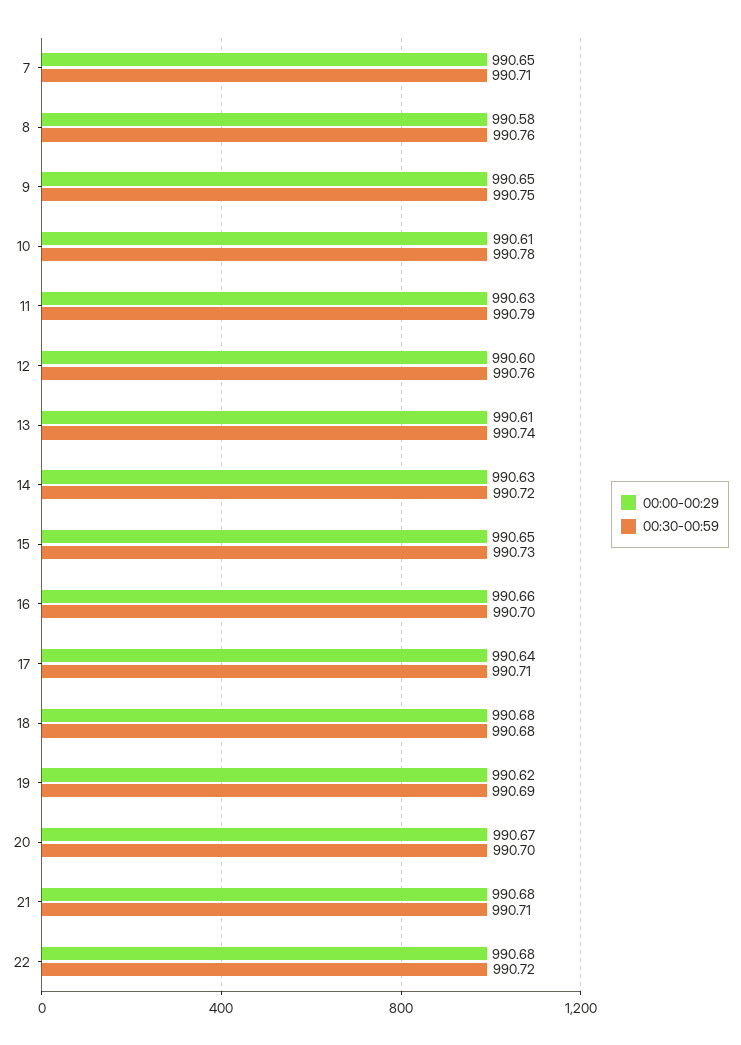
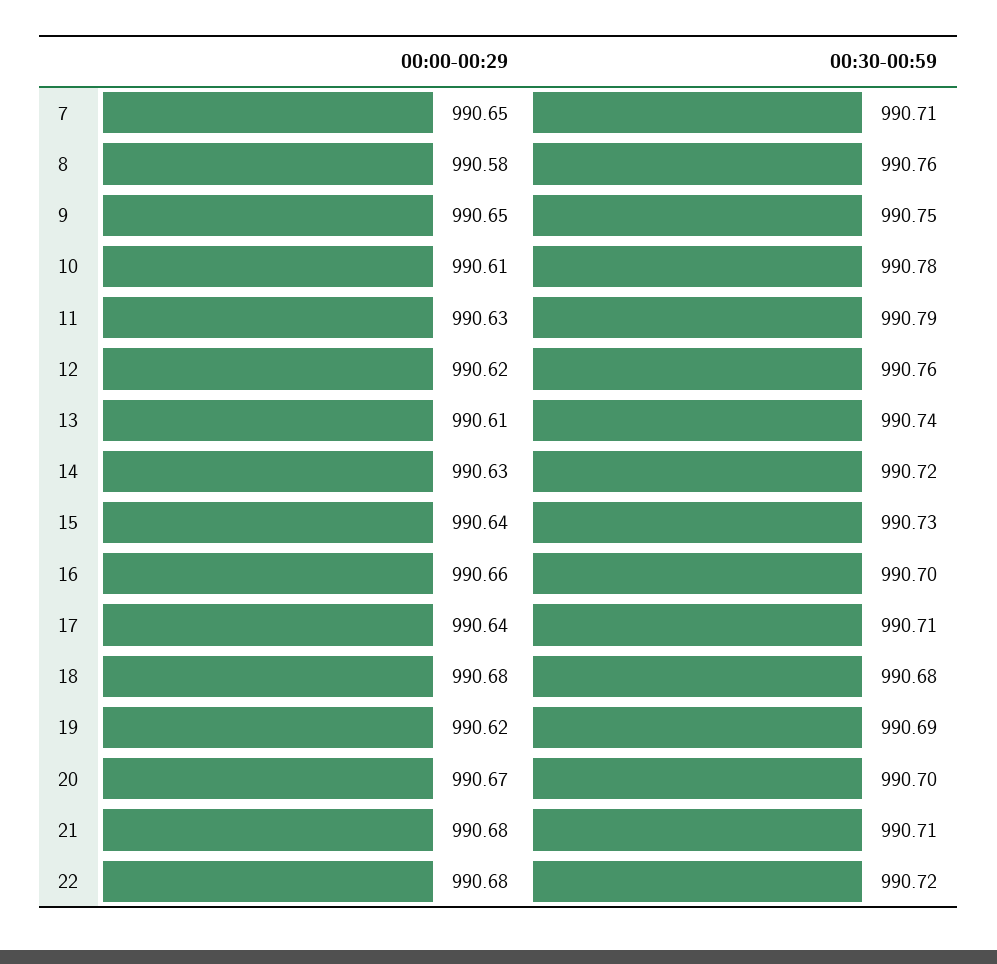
  {
    "00:00-00:29": {
      "7": 990.65,
      "8": 990.58,
      "9": 990.65,
      "10": 990.61,
      "11": 990.63,
-     "12": 990.6,
+     "12": 990.62,
      "13": 990.61,
      "14": 990.63,
-     "15": 990.65,
+     "15": 990.64,
      "16": 990.66,
      "17": 990.64,
      "18": 990.68,
      "19": 990.62,
      "20": 990.67,
      "21": 990.68,
      "22": 990.68
    },
    "00:30-00:59": {
      "7": 990.71,
      "8": 990.76,
      "9": 990.75,
      "10": 990.78,
      "11": 990.79,
      "12": 990.76,
      "13": 990.74,
      "14": 990.72,
      "15": 990.73,
      "16": 990.7,
      "17": 990.71,
      "18": 990.68,
      "19": 990.69,
      "20": 990.7,
      "21": 990.71,
      "22": 990.72
    }
  }

